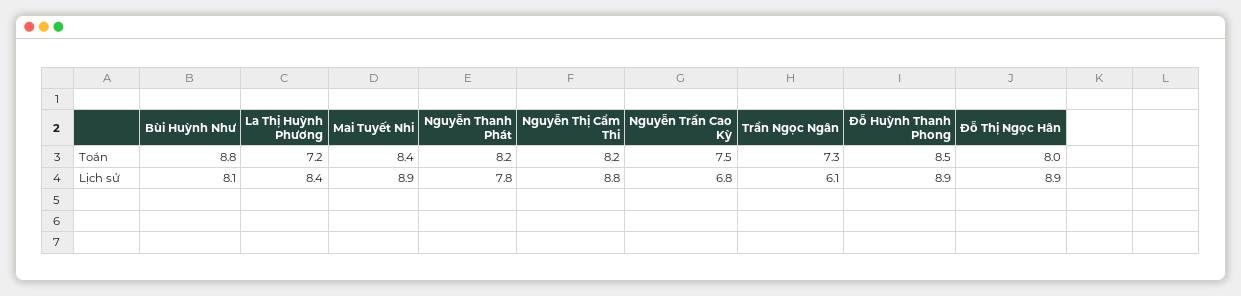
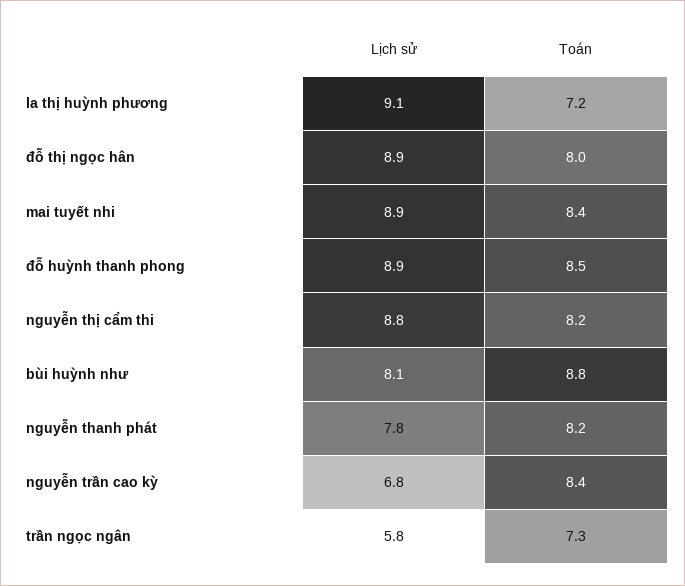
  {
    "Bùi Huỳnh Như": {
      "Toán": 8.8,
      "Lịch sử": 8.1
    },
    "La Thị Huỳnh Phương": {
      "Toán": 7.2,
-     "Lịch sử": 8.4
+     "Lịch sử": 9.1
    },
    "Mai Tuyết Nhi": {
      "Toán": 8.4,
      "Lịch sử": 8.9
    },
    "Nguyễn Thanh Phát": {
      "Toán": 8.2,
      "Lịch sử": 7.8
    },
    "Nguyễn Thị Cẩm Thi": {
      "Toán": 8.2,
      "Lịch sử": 8.8
    },
    "Nguyễn Trần Cao Kỳ": {
-     "Toán": 7.5,
+     "Toán": 8.4,
      "Lịch sử": 6.8
    },
    "Trần Ngọc Ngân": {
      "Toán": 7.3,
-     "Lịch sử": 6.1
+     "Lịch sử": 5.8
    },
    "Đỗ Huỳnh Thanh Phong": {
      "Toán": 8.5,
      "Lịch sử": 8.9
    },
    "Đỗ Thị Ngọc Hân": {
      "Toán": 8,
      "Lịch sử": 8.9
    }
  }

